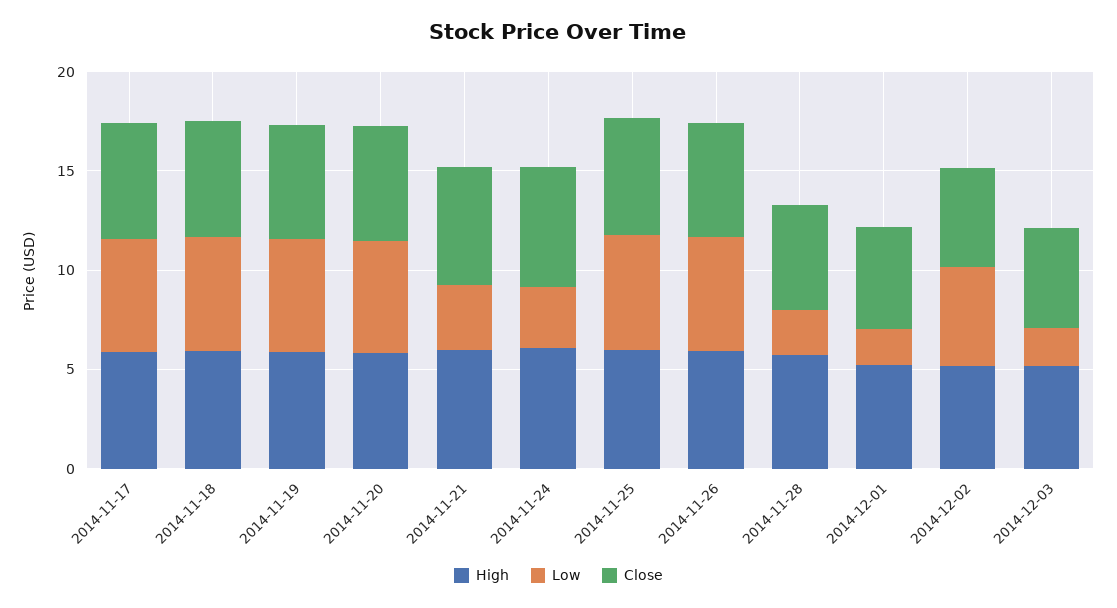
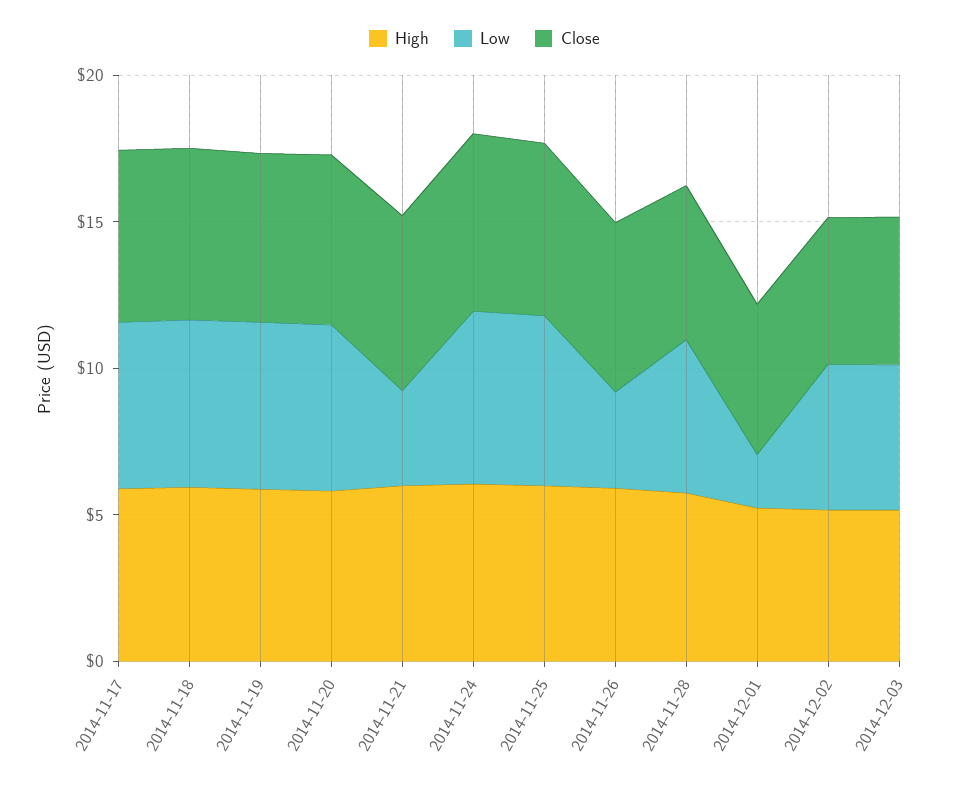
  {
    "High": {
      "2014-11-17": 6,
      "2014-11-18": 6,
      "2014-11-19": 6,
      "2014-11-20": 6,
      "2014-11-21": 6,
      "2014-11-24": 6,
      "2014-11-25": 6,
      "2014-11-26": 6,
      "2014-11-28": 6,
      "2014-12-01": 5,
      "2014-12-02": 5,
      "2014-12-03": 5
    },
    "Low": {
      "2014-11-17": 6,
      "2014-11-18": 6,
      "2014-11-19": 6,
      "2014-11-20": 6,
      "2014-11-21": 3,
-     "2014-11-24": 3,
+     "2014-11-24": 6,
      "2014-11-25": 6,
-     "2014-11-26": 6,
+     "2014-11-26": 3,
-     "2014-11-28": 2,
+     "2014-11-28": 5,
      "2014-12-01": 2,
      "2014-12-02": 5,
-     "2014-12-03": 2
+     "2014-12-03": 5
    },
    "Close": {
      "2014-11-17": 6,
      "2014-11-18": 6,
      "2014-11-19": 6,
      "2014-11-20": 6,
      "2014-11-21": 6,
      "2014-11-24": 6,
      "2014-11-25": 6,
      "2014-11-26": 6,
      "2014-11-28": 5,
      "2014-12-01": 5,
      "2014-12-02": 5,
      "2014-12-03": 5
    }
  }

